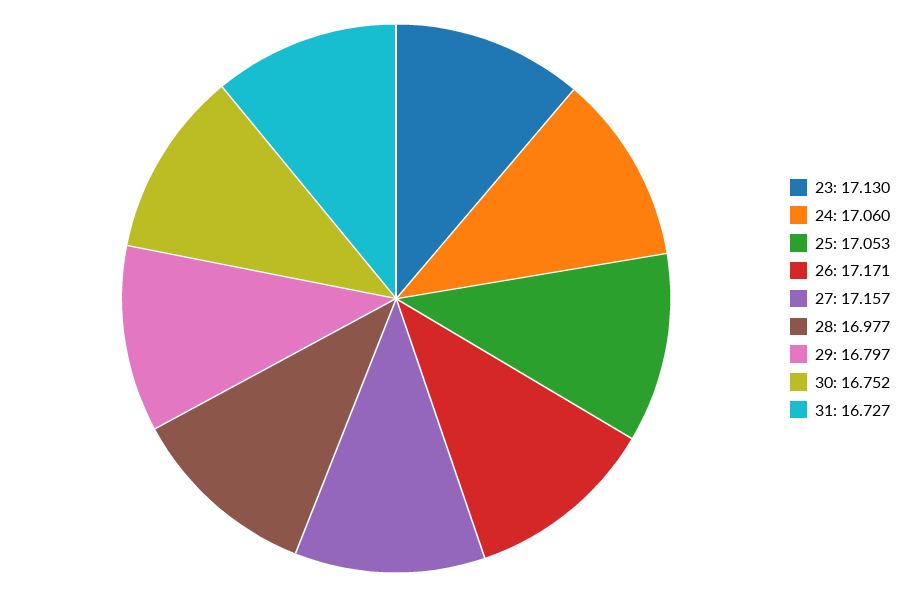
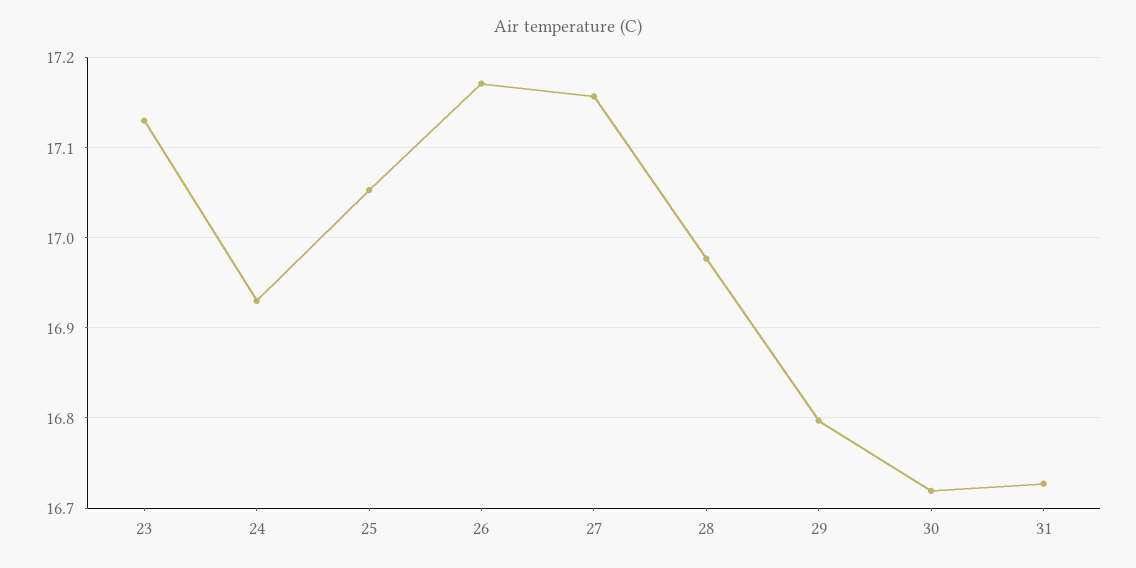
  {
    "23": 17.13,
-   "24": 17.06,
+   "24": 16.93,
    "25": 17.053,
    "26": 17.171,
    "27": 17.157,
    "28": 16.977,
    "29": 16.797,
-   "30": 16.752,
+   "30": 16.72,
    "31": 16.727
  }

